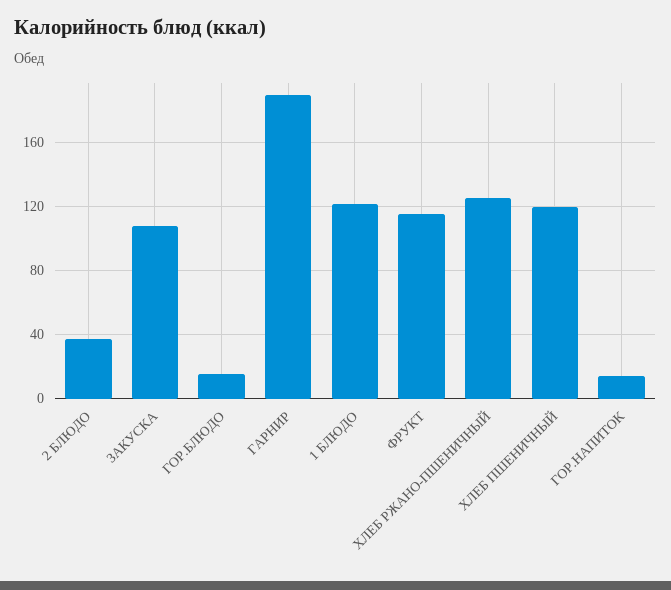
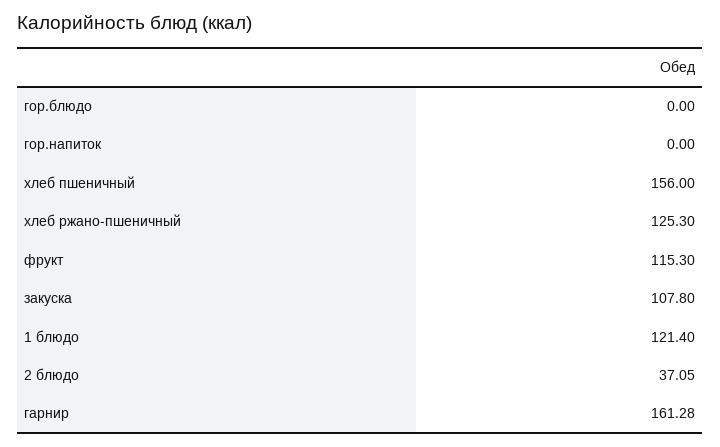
  {
    "2 БЛЮДО": 37.05,
    "ЗАКУСКА": 107.8,
-   "ГОР.БЛЮДО": 15,
+   "ГОР.БЛЮДО": 0,
-   "ГАРНИР": 190,
+   "ГАРНИР": 161.28,
    "1 БЛЮДО": 121.4,
    "ФРУКТ": 115.3,
    "ХЛЕБ РЖАНО-ПШЕНИЧНЫЙ": 125.3,
-   "ХЛЕБ ПШЕНИЧНЫЙ": 120,
+   "ХЛЕБ ПШЕНИЧНЫЙ": 156,
-   "ГОР.НАПИТОК": 15
+   "ГОР.НАПИТОК": 0
  }

